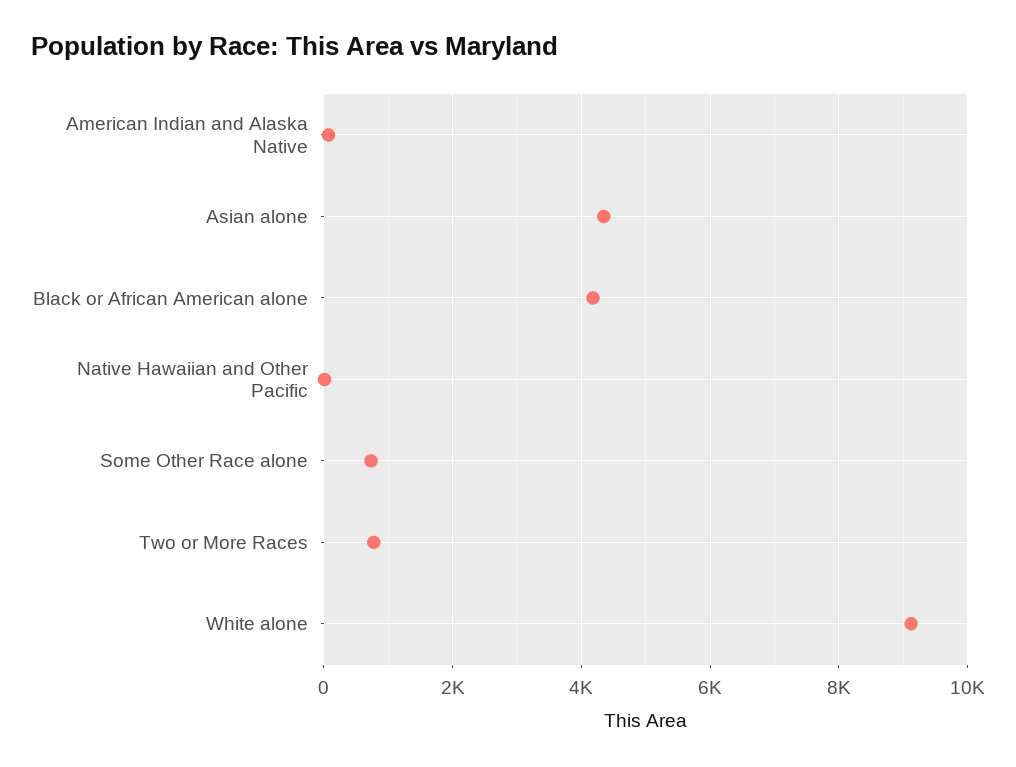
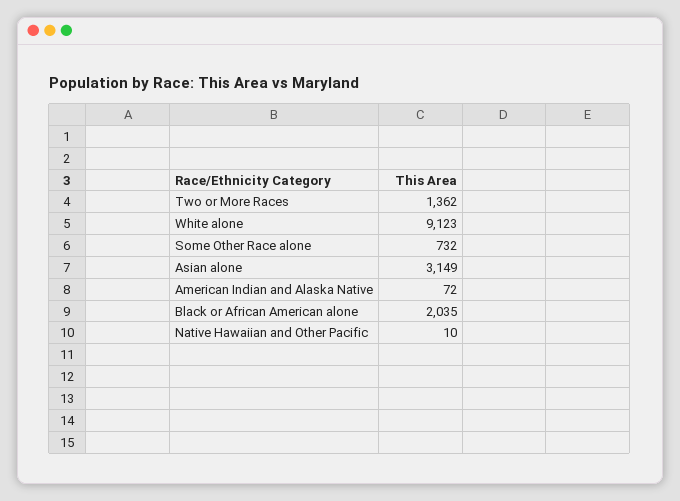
  {
    "American Indian and Alaska Native": 72,
-   "Asian alone": 4400,
+   "Asian alone": 3149,
-   "Black or African American alone": 4200,
+   "Black or African American alone": 2035,
    "Native Hawaiian and Other Pacific": 10,
    "Some Other Race alone": 732,
-   "Two or More Races": 800,
+   "Two or More Races": 1362,
    "White alone": 9123
  }

